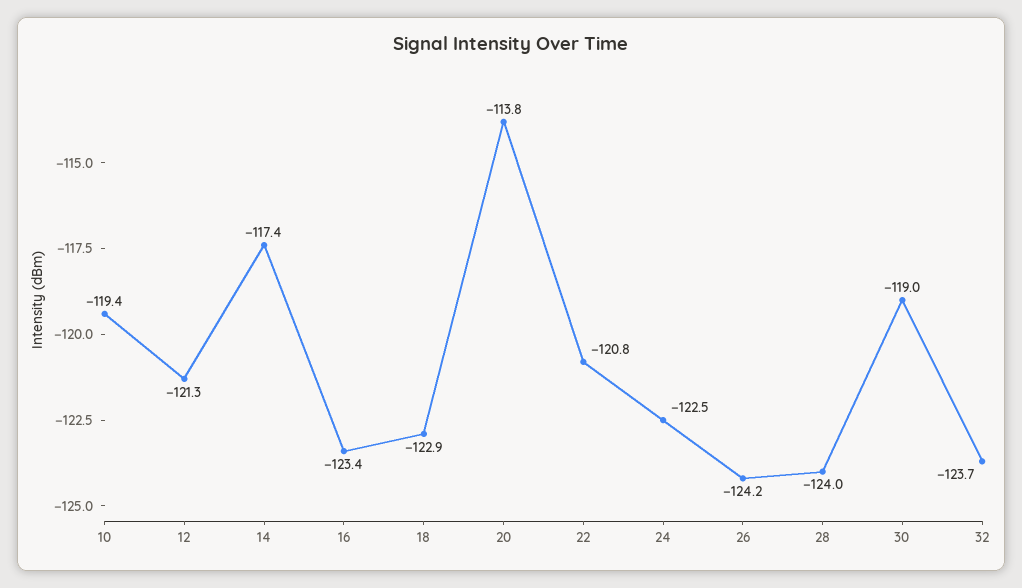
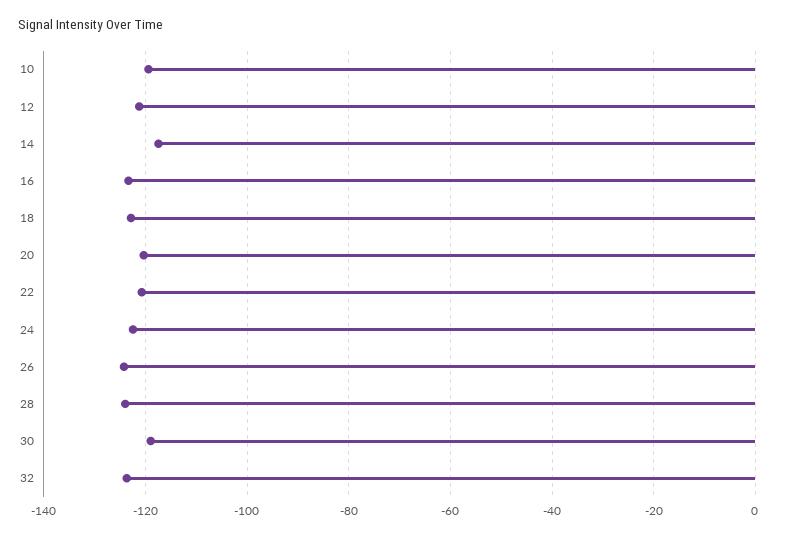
  {
    "10": -119.4,
    "12": -121.3,
    "14": -117.4,
    "16": -123.4,
    "18": -122.9,
-   "20": -113.8,
+   "20": -120,
    "22": -120.8,
    "24": -122.5,
    "26": -124.2,
    "28": -124,
    "30": -119,
    "32": -123.7
  }

